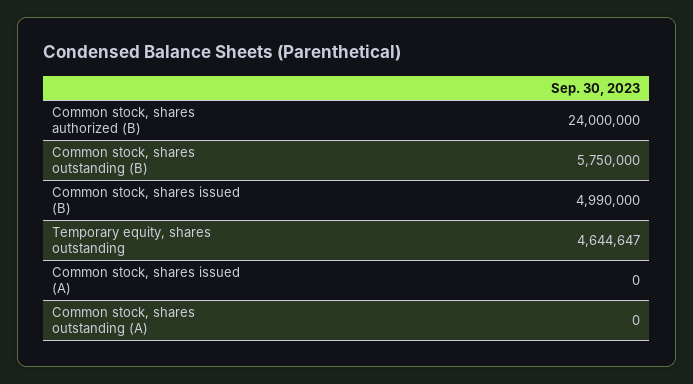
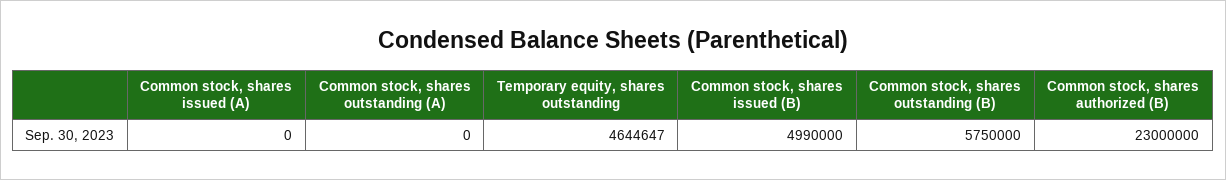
  {
-   "Common stock, shares authorized (B)": 24000000,
+   "Common stock, shares authorized (B)": 23000000,
    "Common stock, shares outstanding (B)": 5750000,
    "Common stock, shares issued (B)": 4990000,
    "Temporary equity, shares outstanding": 4644647,
    "Common stock, shares issued (A)": 0,
    "Common stock, shares outstanding (A)": 0
  }

